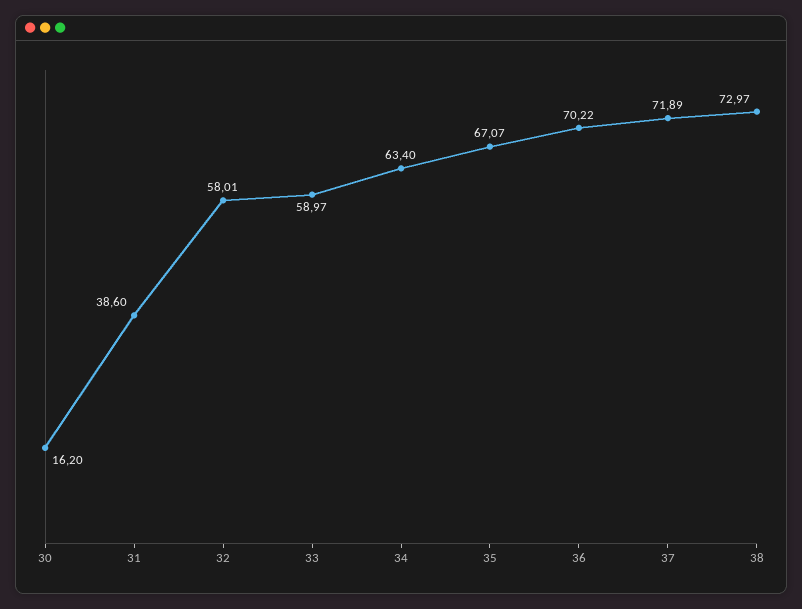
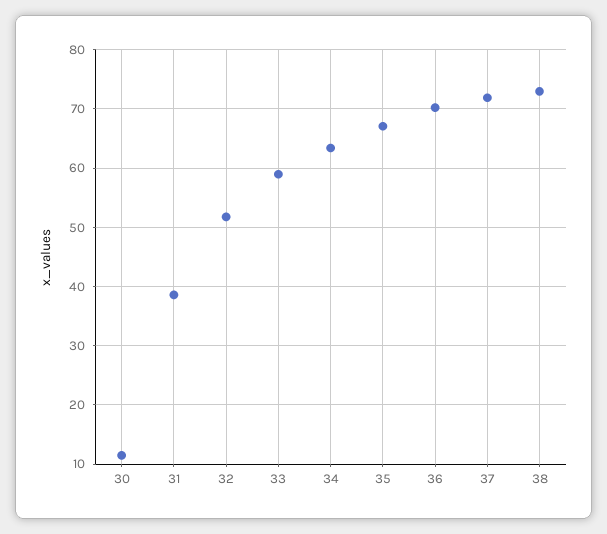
  {
-   "30": 16.2,
+   "30": 12,
    "31": 38.6,
-   "32": 58.01,
+   "32": 52,
    "33": 58.97,
    "34": 63.4,
    "35": 67.07,
    "36": 70.22,
    "37": 71.89,
    "38": 72.97
  }

